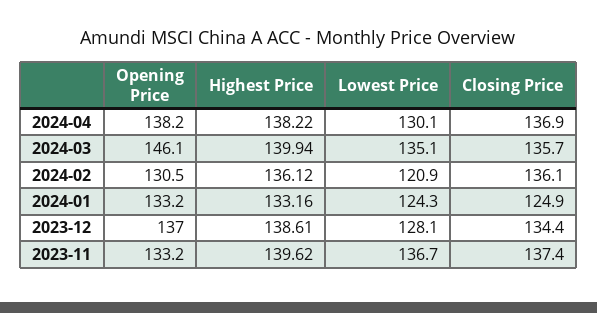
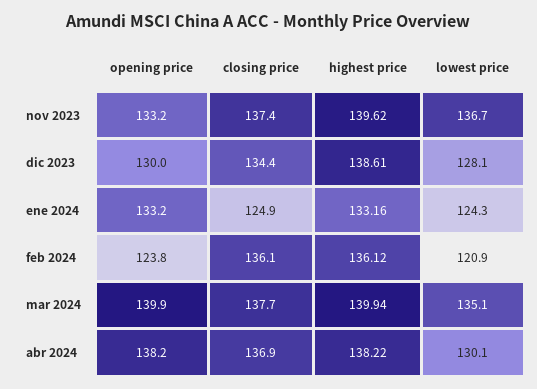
  {
    "Opening Price": {
      "2024-04": 138.2,
-     "2024-03": 146.1,
+     "2024-03": 139.9,
-     "2024-02": 130.5,
+     "2024-02": 123.8,
      "2024-01": 133.2,
-     "2023-12": 137,
+     "2023-12": 130,
      "2023-11": 133.2
    },
    "Highest Price": {
      "2024-04": 138.22,
      "2024-03": 139.94,
      "2024-02": 136.12,
      "2024-01": 133.16,
      "2023-12": 138.61,
      "2023-11": 139.62
    },
    "Lowest Price": {
      "2024-04": 130.1,
      "2024-03": 135.1,
      "2024-02": 120.9,
      "2024-01": 124.3,
      "2023-12": 128.1,
      "2023-11": 136.7
    },
    "Closing Price": {
      "2024-04": 136.9,
-     "2024-03": 135.7,
+     "2024-03": 137.7,
      "2024-02": 136.1,
      "2024-01": 124.9,
      "2023-12": 134.4,
      "2023-11": 137.4
    }
  }

